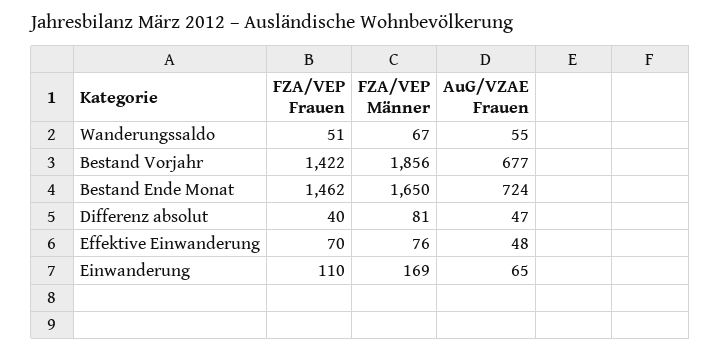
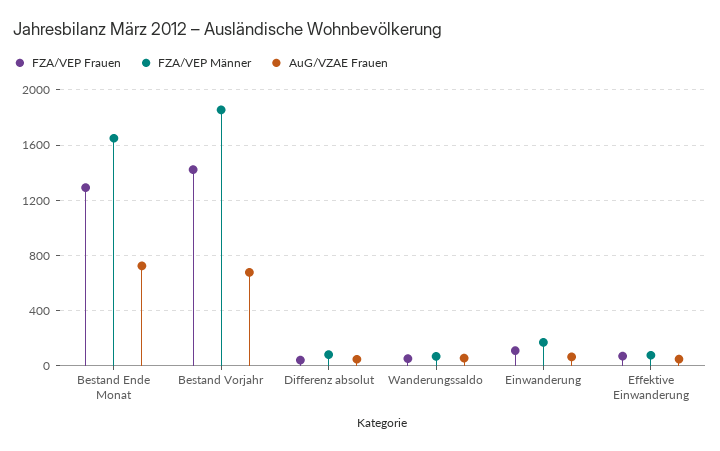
  {
    "FZA/VEP Frauen": {
      "Wanderungssaldo": 51,
      "Bestand Vorjahr": 1422,
-     "Bestand Ende Monat": 1462,
+     "Bestand Ende Monat": 1300,
      "Differenz absolut": 40,
      "Effektive Einwanderung": 70,
      "Einwanderung": 110
    },
    "FZA/VEP Männer": {
      "Wanderungssaldo": 67,
      "Bestand Vorjahr": 1856,
      "Bestand Ende Monat": 1650,
      "Differenz absolut": 81,
      "Effektive Einwanderung": 76,
      "Einwanderung": 169
    },
    "AuG/VZAE Frauen": {
      "Wanderungssaldo": 55,
      "Bestand Vorjahr": 677,
      "Bestand Ende Monat": 724,
      "Differenz absolut": 47,
      "Effektive Einwanderung": 48,
      "Einwanderung": 65
    }
  }

